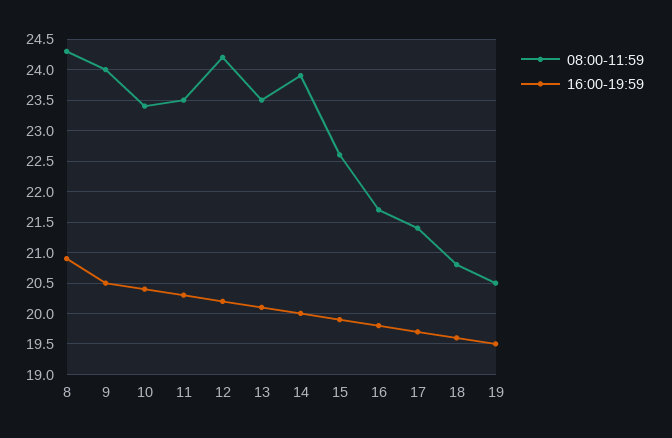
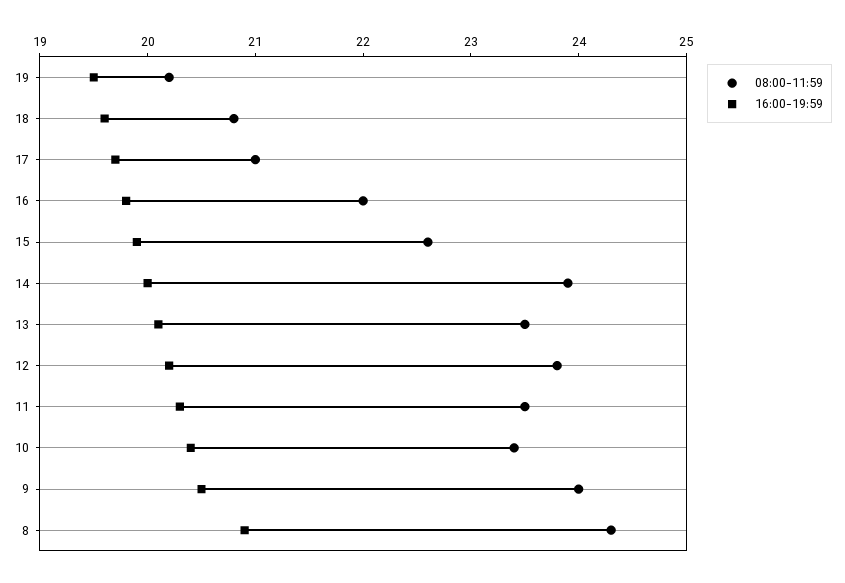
  {
    "08:00-11:59": {
      "8": 24.3,
      "9": 24,
      "10": 23.4,
      "11": 23.5,
-     "12": 24.2,
+     "12": 23.8,
      "13": 23.5,
      "14": 23.9,
      "15": 22.6,
-     "16": 21.7,
+     "16": 22,
-     "17": 21.4,
+     "17": 21,
      "18": 20.8,
-     "19": 20.5
+     "19": 20.2
    },
    "16:00-19:59": {
      "8": 20.9,
      "9": 20.5,
      "10": 20.4,
      "11": 20.3,
      "12": 20.2,
      "13": 20.1,
      "14": 20,
      "15": 19.9,
      "16": 19.8,
      "17": 19.7,
      "18": 19.6,
      "19": 19.5
    }
  }

